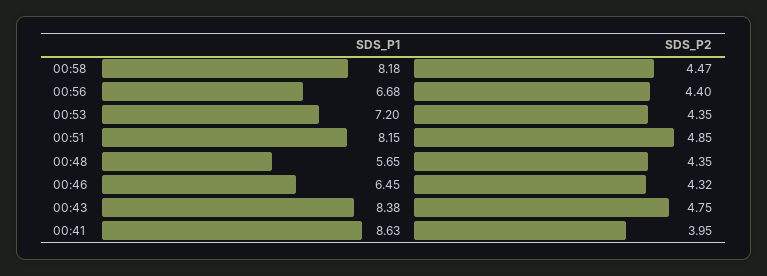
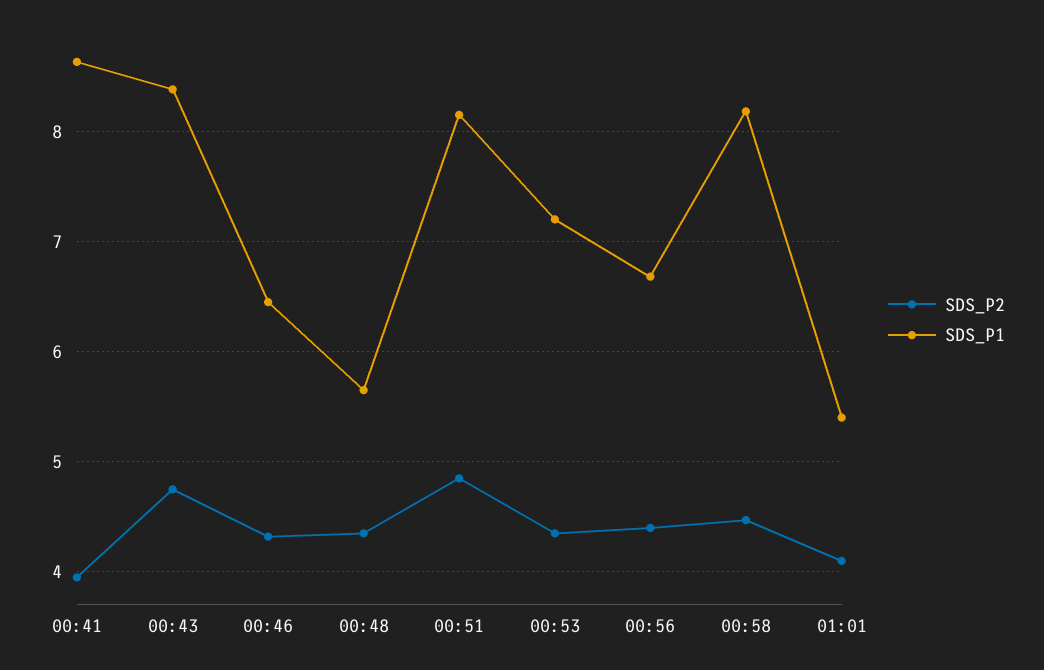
  {
    "SDS_P1": {
      "00:58": 8.18,
      "00:56": 6.68,
      "00:53": 7.2,
      "00:51": 8.15,
      "00:48": 5.65,
      "00:46": 6.45,
      "00:43": 8.38,
-     "00:41": 8.63
+     "00:41": 8.63,
+     "01:01": 5.4
    },
    "SDS_P2": {
      "00:58": 4.47,
      "00:56": 4.4,
      "00:53": 4.35,
      "00:51": 4.85,
      "00:48": 4.35,
      "00:46": 4.32,
      "00:43": 4.75,
-     "00:41": 3.95
+     "00:41": 3.95,
+     "01:01": 4.1
    }
  }

